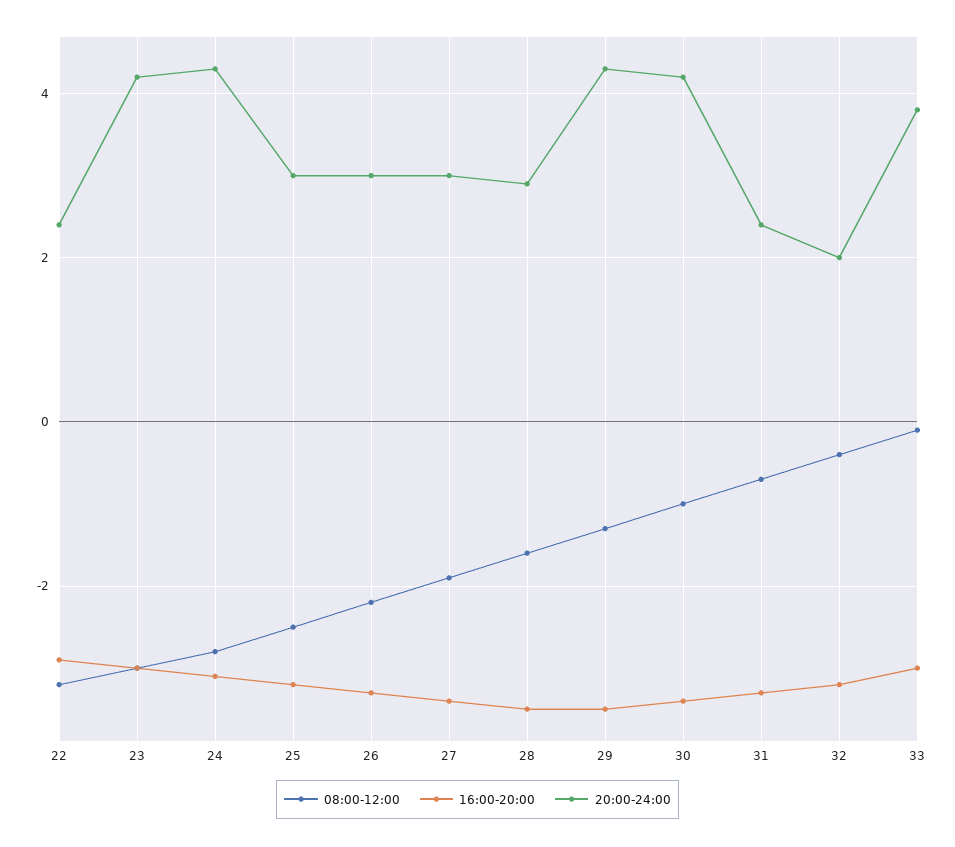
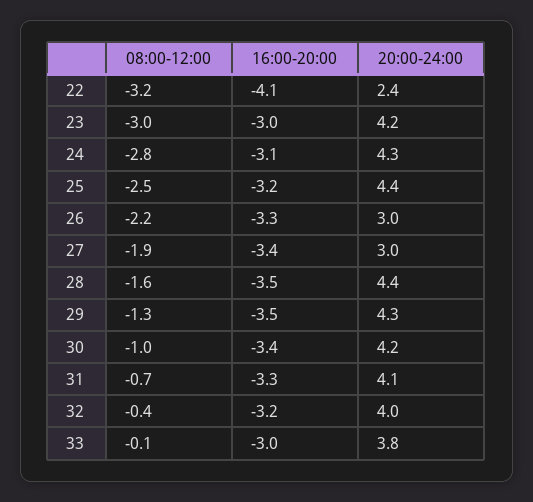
  {
    "08:00-12:00": {
      "22": -3.2,
      "23": -3,
      "24": -2.8,
      "25": -2.5,
      "26": -2.2,
      "27": -1.9,
      "28": -1.6,
      "29": -1.3,
      "30": -1,
      "31": -0.7,
      "32": -0.4,
      "33": -0.1
    },
    "16:00-20:00": {
-     "22": -3,
+     "22": -4.1,
      "23": -3,
      "24": -3.1,
      "25": -3.2,
      "26": -3.3,
      "27": -3.4,
      "28": -3.5,
      "29": -3.5,
      "30": -3.4,
      "31": -3.3,
      "32": -3.2,
      "33": -3
    },
    "20:00-24:00": {
      "22": 2.4,
      "23": 4.2,
      "24": 4.3,
-     "25": 3,
+     "25": 4.4,
      "26": 3,
      "27": 3,
-     "28": 3,
+     "28": 4.4,
      "29": 4.3,
      "30": 4.2,
-     "31": 2.5,
+     "31": 4.1,
-     "32": 2,
+     "32": 4,
      "33": 3.8
    }
  }

